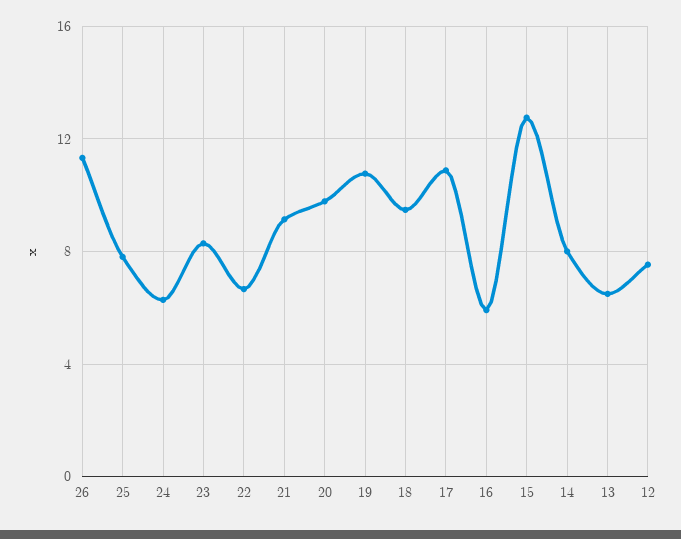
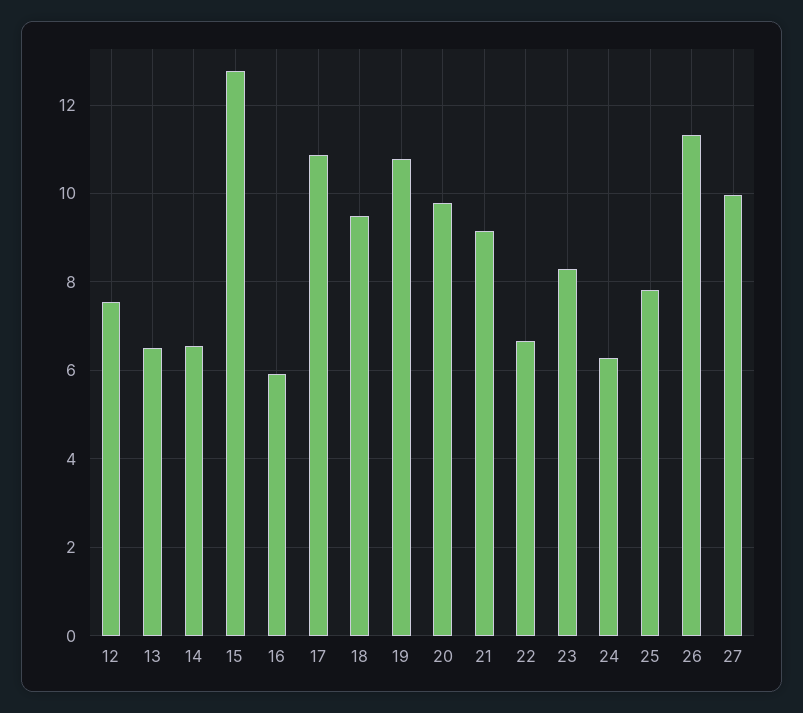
  {
    "26": 11.4,
    "25": 7.8,
    "24": 6.2,
    "23": 8.2,
    "22": 6.6,
    "21": 9.2,
    "20": 9.8,
    "19": 10.8,
    "18": 9.4,
    "17": 10.8,
    "16": 6,
    "15": 12.8,
-   "14": 8,
+   "14": 6.6,
    "13": 6.6,
-   "12": 7.6
+   "12": 7.6,
+   "27": 10
  }

